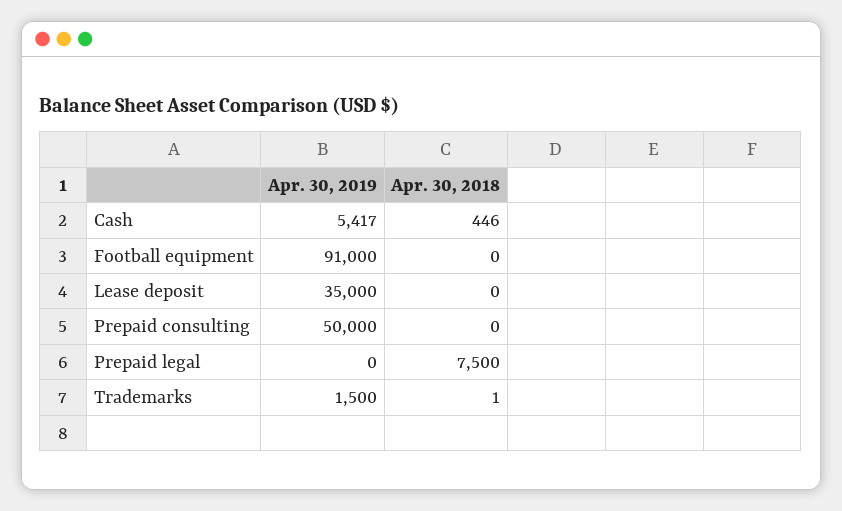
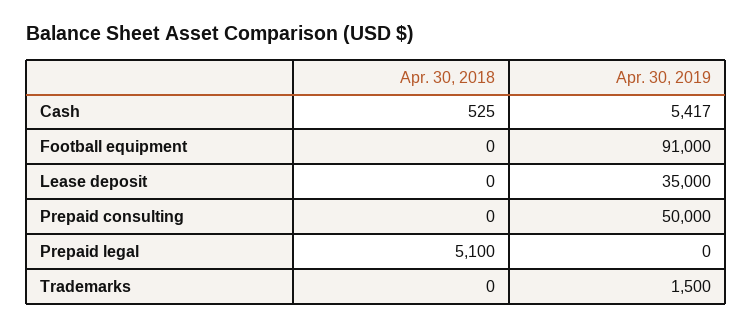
  {
    "Apr. 30, 2019": {
      "Cash": 5417,
      "Football equipment": 91000,
      "Lease deposit": 35000,
      "Prepaid consulting": 50000,
      "Prepaid legal": 0,
      "Trademarks": 1500
    },
    "Apr. 30, 2018": {
-     "Cash": 446,
+     "Cash": 525,
      "Football equipment": 0,
      "Lease deposit": 0,
      "Prepaid consulting": 0,
-     "Prepaid legal": 7500,
+     "Prepaid legal": 5100,
-     "Trademarks": 1
+     "Trademarks": 0
    }
  }

